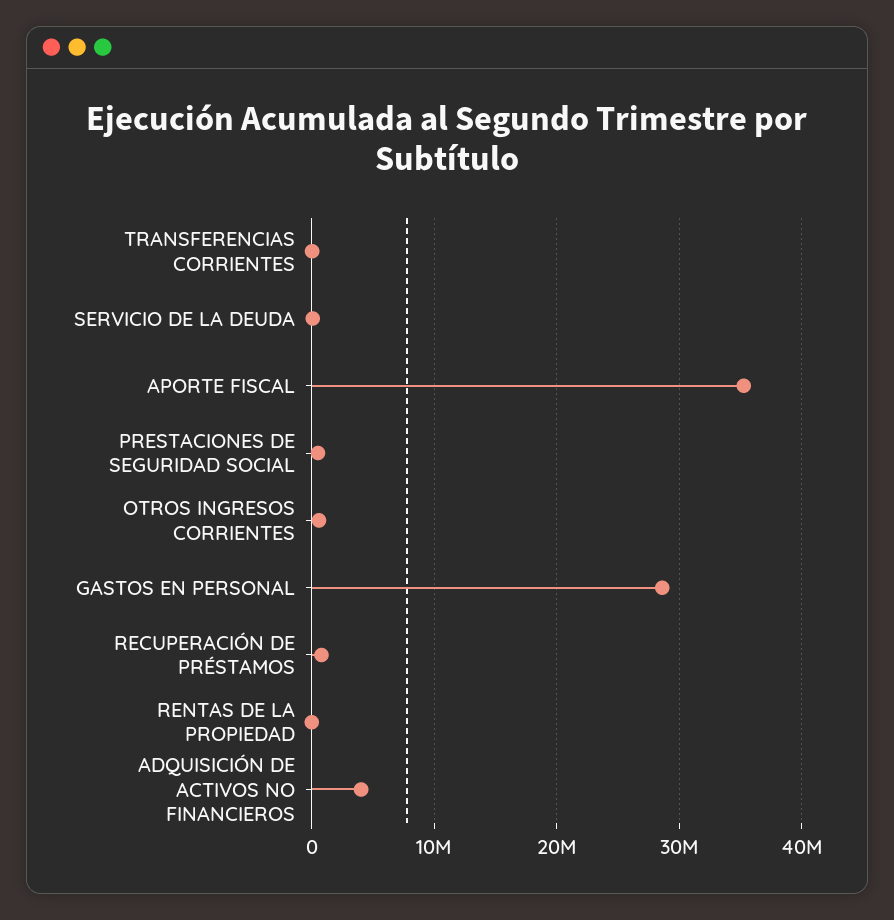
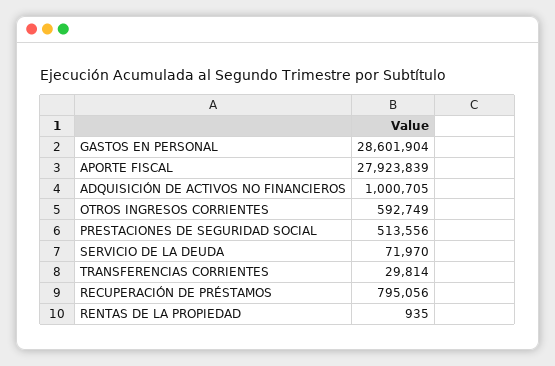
  {
    "TRANSFERENCIAS CORRIENTES": 29814,
    "SERVICIO DE LA DEUDA": 71970,
-   "APORTE FISCAL": 35000000,
+   "APORTE FISCAL": 27923839,
    "PRESTACIONES DE SEGURIDAD SOCIAL": 513556,
    "OTROS INGRESOS CORRIENTES": 592749,
    "GASTOS EN PERSONAL": 28601904,
    "RECUPERACIÓN DE PRÉSTAMOS": 795056,
    "RENTAS DE LA PROPIEDAD": 935,
-   "ADQUISICIÓN DE ACTIVOS NO FINANCIEROS": 4000000
+   "ADQUISICIÓN DE ACTIVOS NO FINANCIEROS": 1000705
  }

